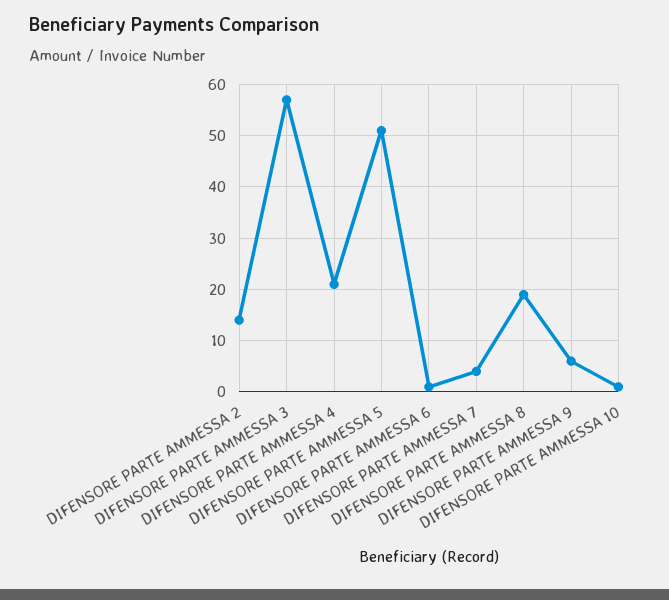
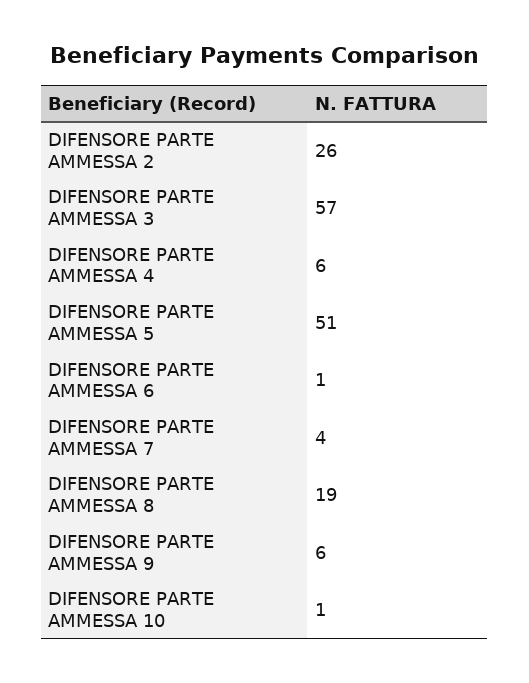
  {
-   "DIFENSORE PARTE AMMESSA 2": 15,
+   "DIFENSORE PARTE AMMESSA 2": 26,
    "DIFENSORE PARTE AMMESSA 3": 57,
-   "DIFENSORE PARTE AMMESSA 4": 20,
+   "DIFENSORE PARTE AMMESSA 4": 6,
    "DIFENSORE PARTE AMMESSA 5": 51,
    "DIFENSORE PARTE AMMESSA 6": 1,
    "DIFENSORE PARTE AMMESSA 7": 4,
    "DIFENSORE PARTE AMMESSA 8": 19,
    "DIFENSORE PARTE AMMESSA 9": 6,
    "DIFENSORE PARTE AMMESSA 10": 1
  }

